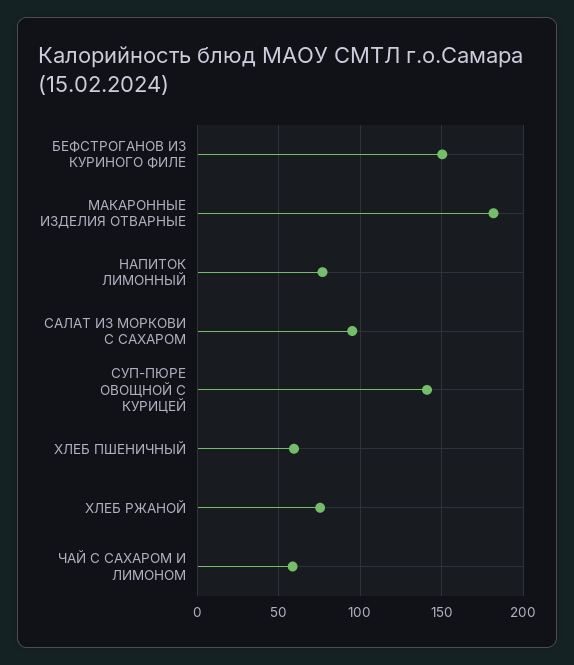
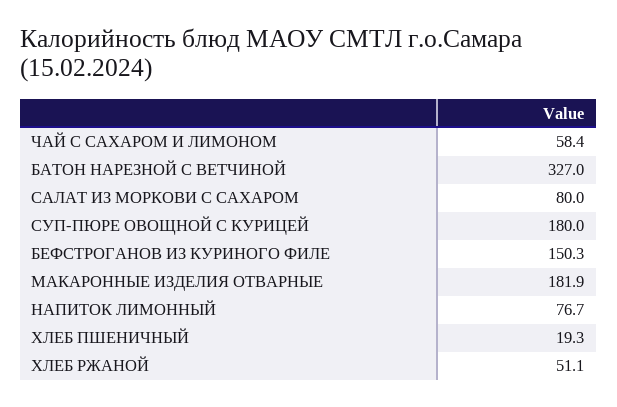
  {
    "БЕФСТРОГАНОВ ИЗ КУРИНОГО ФИЛЕ": 150.3,
    "МАКАРОННЫЕ ИЗДЕЛИЯ ОТВАРНЫЕ": 181.9,
    "НАПИТОК ЛИМОННЫЙ": 76.7,
-   "САЛАТ ИЗ МОРКОВИ С САХАРОМ": 95,
+   "САЛАТ ИЗ МОРКОВИ С САХАРОМ": 80,
-   "СУП-ПЮРЕ ОВОЩНОЙ С КУРИЦЕЙ": 140,
+   "СУП-ПЮРЕ ОВОЩНОЙ С КУРИЦЕЙ": 180,
-   "ХЛЕБ ПШЕНИЧНЫЙ": 60,
+   "ХЛЕБ ПШЕНИЧНЫЙ": 19.3,
-   "ХЛЕБ РЖАНОЙ": 75,
+   "ХЛЕБ РЖАНОЙ": 51.1,
-   "ЧАЙ С САХАРОМ И ЛИМОНОМ": 58.4
+   "ЧАЙ С САХАРОМ И ЛИМОНОМ": 58.4,
+   "БАТОН НАРЕЗНОЙ С ВЕТЧИНОЙ": 327
  }

